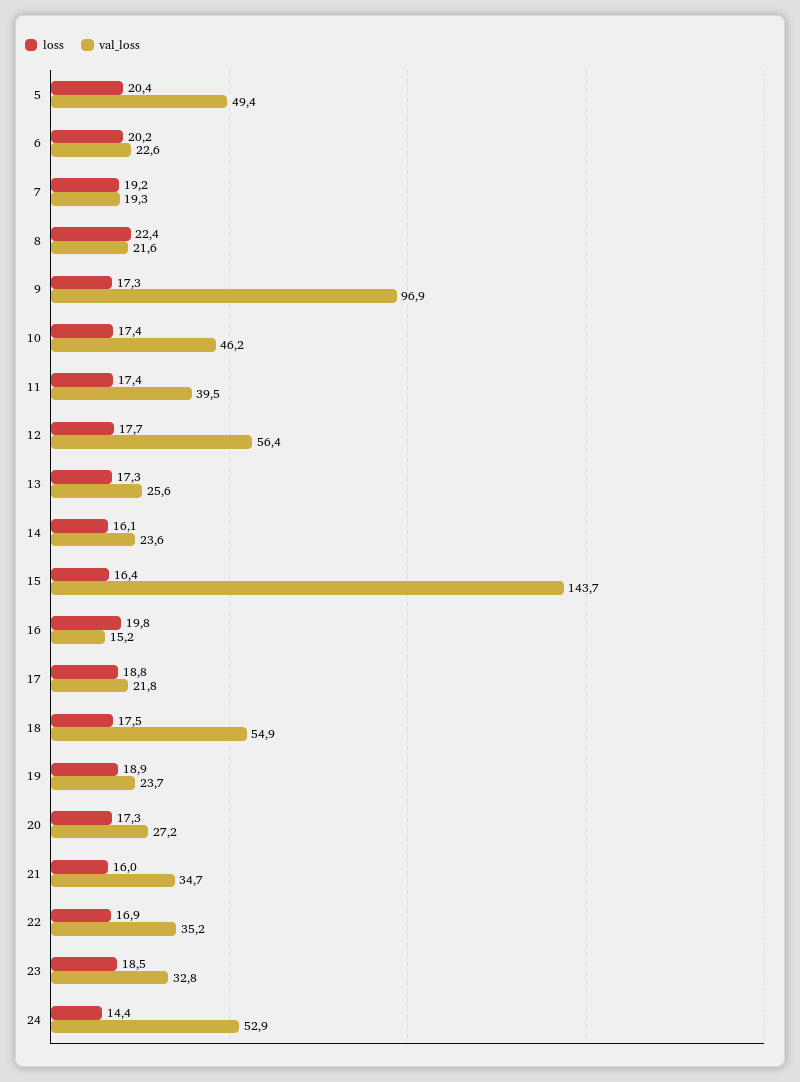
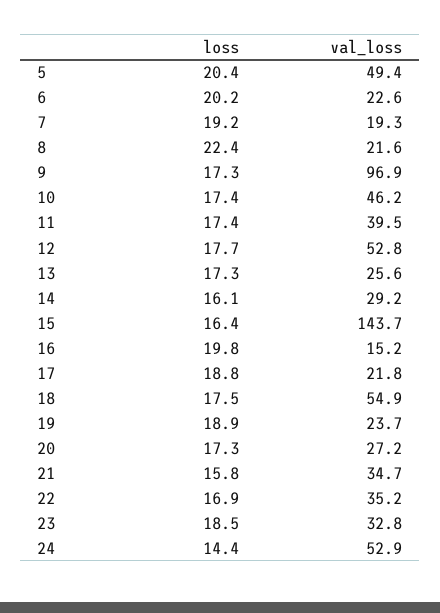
  {
    "loss": {
      "5": 20.4,
      "6": 20.2,
      "7": 19.2,
      "8": 22.4,
      "9": 17.3,
      "10": 17.4,
      "11": 17.4,
      "12": 17.7,
      "13": 17.3,
      "14": 16.1,
      "15": 16.4,
      "16": 19.8,
      "17": 18.8,
      "18": 17.5,
      "19": 18.9,
      "20": 17.3,
-     "21": 16,
+     "21": 15.8,
      "22": 16.9,
      "23": 18.5,
      "24": 14.4
    },
    "val_loss": {
      "5": 49.4,
      "6": 22.6,
      "7": 19.3,
      "8": 21.6,
      "9": 96.9,
      "10": 46.2,
      "11": 39.5,
-     "12": 56.4,
+     "12": 52.8,
      "13": 25.6,
-     "14": 23.6,
+     "14": 29.2,
      "15": 143.7,
      "16": 15.2,
      "17": 21.8,
      "18": 54.9,
      "19": 23.7,
      "20": 27.2,
      "21": 34.7,
      "22": 35.2,
      "23": 32.8,
      "24": 52.9
    }
  }

